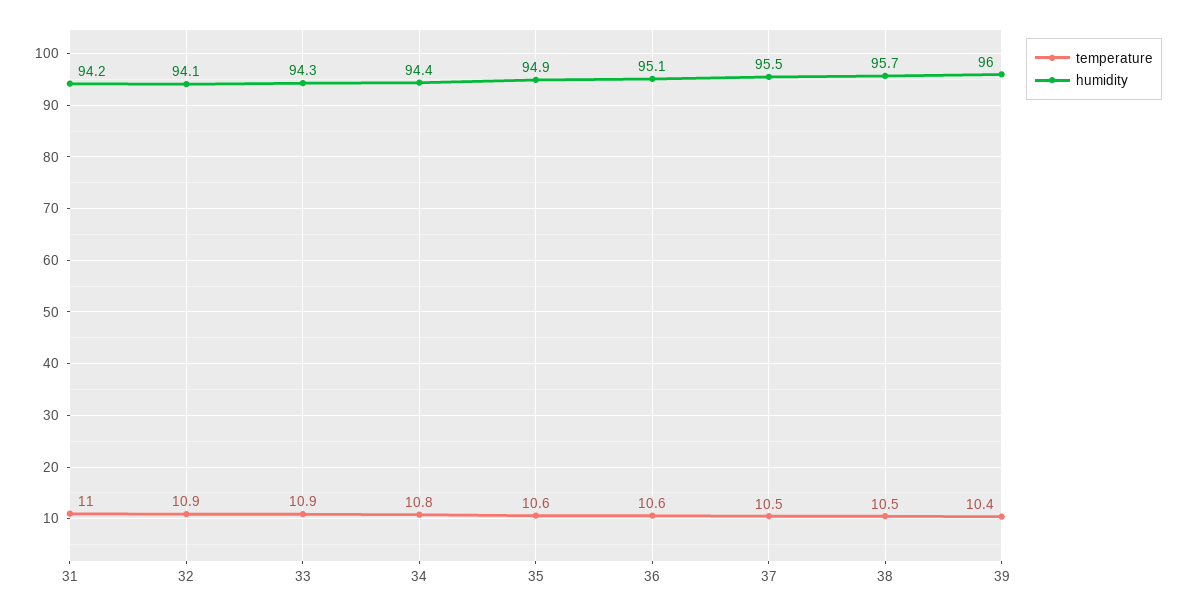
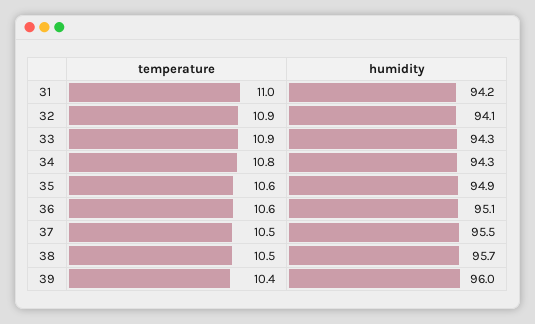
  {
    "temperature": {
      "31": 11,
      "32": 10.9,
      "33": 10.9,
      "34": 10.8,
      "35": 10.6,
      "36": 10.6,
      "37": 10.5,
      "38": 10.5,
      "39": 10.4
    },
    "humidity": {
      "31": 94.2,
      "32": 94.1,
      "33": 94.3,
-     "34": 94.4,
+     "34": 94.3,
      "35": 94.9,
      "36": 95.1,
      "37": 95.5,
      "38": 95.7,
      "39": 96
    }
  }

